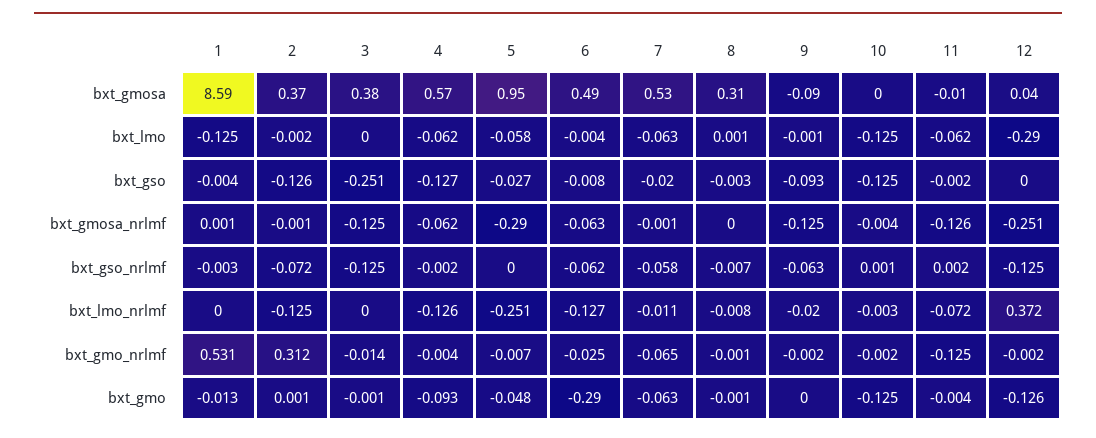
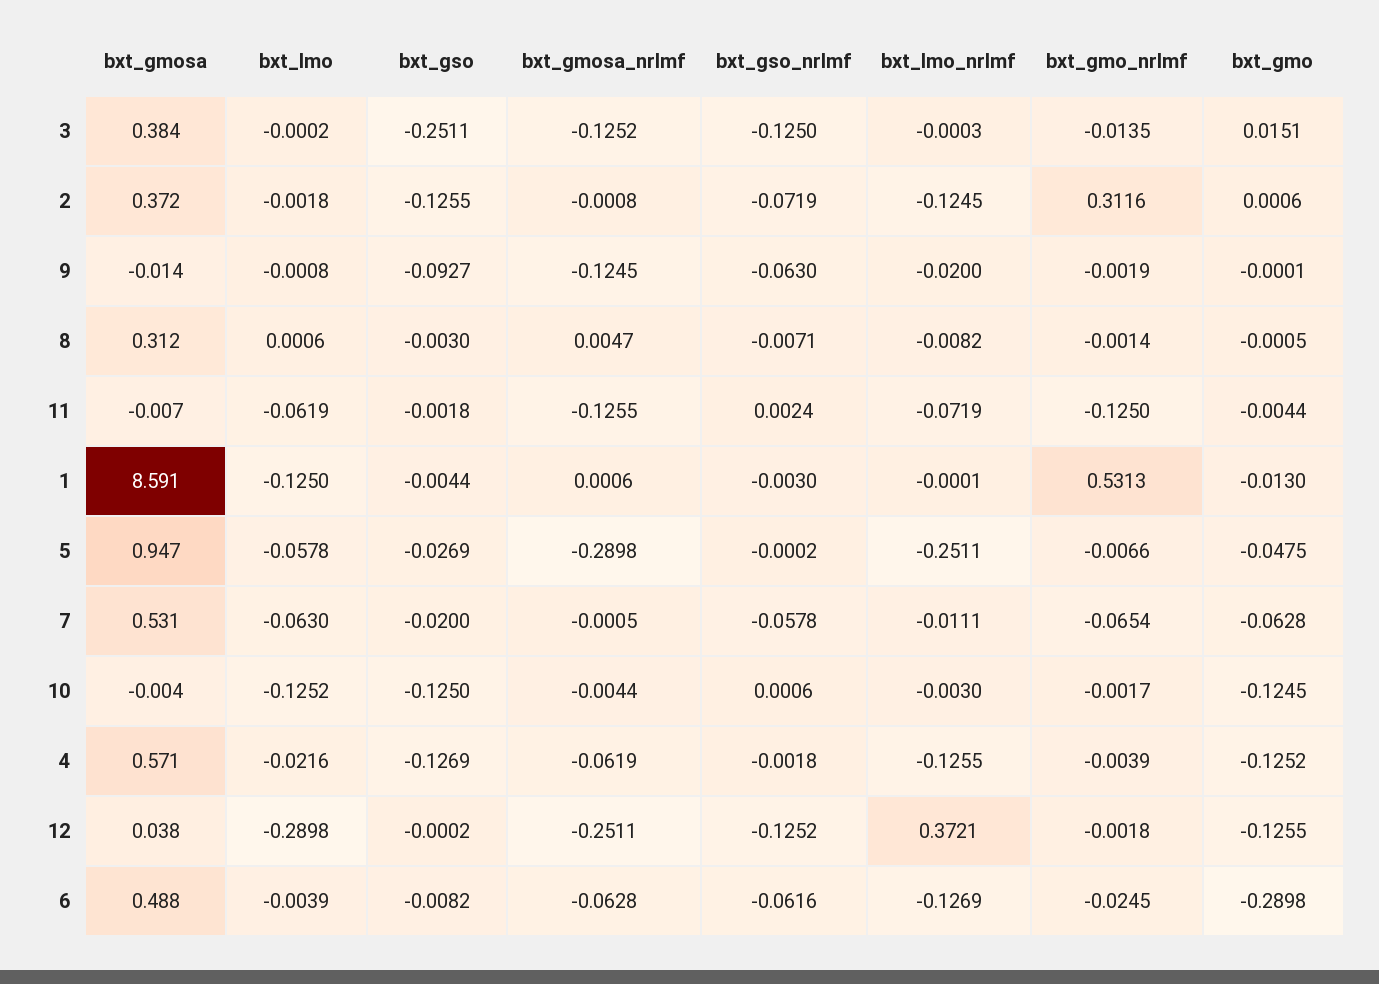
  {
    "1": {
      "bxt_gmosa": 8.591,
      "bxt_lmo": -0.125,
      "bxt_gso": -0.0044,
      "bxt_gmosa_nrlmf": 0.0006,
      "bxt_gso_nrlmf": -0.003,
      "bxt_lmo_nrlmf": -0.0001,
      "bxt_gmo_nrlmf": 0.5313,
      "bxt_gmo": -0.013
    },
    "2": {
      "bxt_gmosa": 0.372,
      "bxt_lmo": -0.0018,
      "bxt_gso": -0.1255,
      "bxt_gmosa_nrlmf": -0.0008,
      "bxt_gso_nrlmf": -0.0719,
      "bxt_lmo_nrlmf": -0.1245,
      "bxt_gmo_nrlmf": 0.3116,
      "bxt_gmo": 0.0006
    },
    "3": {
      "bxt_gmosa": 0.384,
      "bxt_lmo": -0.0002,
      "bxt_gso": -0.2511,
      "bxt_gmosa_nrlmf": -0.1252,
      "bxt_gso_nrlmf": -0.125,
      "bxt_lmo_nrlmf": -0.0003,
      "bxt_gmo_nrlmf": -0.0135,
-     "bxt_gmo": -0.001
+     "bxt_gmo": 0.0151
    },
    "4": {
      "bxt_gmosa": 0.571,
-     "bxt_lmo": -0.062,
+     "bxt_lmo": -0.0216,
      "bxt_gso": -0.1269,
      "bxt_gmosa_nrlmf": -0.0619,
      "bxt_gso_nrlmf": -0.0018,
      "bxt_lmo_nrlmf": -0.1255,
      "bxt_gmo_nrlmf": -0.0039,
-     "bxt_gmo": -0.093
+     "bxt_gmo": -0.1252
    },
    "5": {
      "bxt_gmosa": 0.947,
      "bxt_lmo": -0.0578,
      "bxt_gso": -0.0269,
      "bxt_gmosa_nrlmf": -0.2898,
      "bxt_gso_nrlmf": -0.0002,
      "bxt_lmo_nrlmf": -0.2511,
      "bxt_gmo_nrlmf": -0.0066,
      "bxt_gmo": -0.0475
    },
    "6": {
      "bxt_gmosa": 0.488,
      "bxt_lmo": -0.0039,
      "bxt_gso": -0.0082,
      "bxt_gmosa_nrlmf": -0.0628,
      "bxt_gso_nrlmf": -0.0616,
      "bxt_lmo_nrlmf": -0.1269,
      "bxt_gmo_nrlmf": -0.0245,
      "bxt_gmo": -0.2898
    },
    "7": {
      "bxt_gmosa": 0.531,
      "bxt_lmo": -0.063,
      "bxt_gso": -0.02,
      "bxt_gmosa_nrlmf": -0.0005,
      "bxt_gso_nrlmf": -0.0578,
      "bxt_lmo_nrlmf": -0.0111,
      "bxt_gmo_nrlmf": -0.0654,
      "bxt_gmo": -0.0628
    },
    "8": {
      "bxt_gmosa": 0.312,
      "bxt_lmo": 0.0006,
      "bxt_gso": -0.003,
-     "bxt_gmosa_nrlmf": 0,
+     "bxt_gmosa_nrlmf": 0.0047,
      "bxt_gso_nrlmf": -0.0071,
      "bxt_lmo_nrlmf": -0.0082,
      "bxt_gmo_nrlmf": -0.0014,
      "bxt_gmo": -0.0005
    },
    "9": {
-     "bxt_gmosa": -0.09,
+     "bxt_gmosa": -0.014,
      "bxt_lmo": -0.0008,
      "bxt_gso": -0.0927,
      "bxt_gmosa_nrlmf": -0.1245,
      "bxt_gso_nrlmf": -0.063,
      "bxt_lmo_nrlmf": -0.02,
      "bxt_gmo_nrlmf": -0.0019,
      "bxt_gmo": -0.0001
    },
    "10": {
      "bxt_gmosa": -0.004,
      "bxt_lmo": -0.1252,
      "bxt_gso": -0.125,
      "bxt_gmosa_nrlmf": -0.0044,
      "bxt_gso_nrlmf": 0.0006,
      "bxt_lmo_nrlmf": -0.003,
      "bxt_gmo_nrlmf": -0.0017,
      "bxt_gmo": -0.1245
    },
    "11": {
      "bxt_gmosa": -0.007,
      "bxt_lmo": -0.0619,
      "bxt_gso": -0.0018,
      "bxt_gmosa_nrlmf": -0.1255,
      "bxt_gso_nrlmf": 0.0024,
      "bxt_lmo_nrlmf": -0.0719,
      "bxt_gmo_nrlmf": -0.125,
      "bxt_gmo": -0.0044
    },
    "12": {
      "bxt_gmosa": 0.038,
      "bxt_lmo": -0.2898,
      "bxt_gso": -0.0002,
      "bxt_gmosa_nrlmf": -0.2511,
      "bxt_gso_nrlmf": -0.1252,
      "bxt_lmo_nrlmf": 0.3721,
      "bxt_gmo_nrlmf": -0.0018,
      "bxt_gmo": -0.1255
    }
  }

